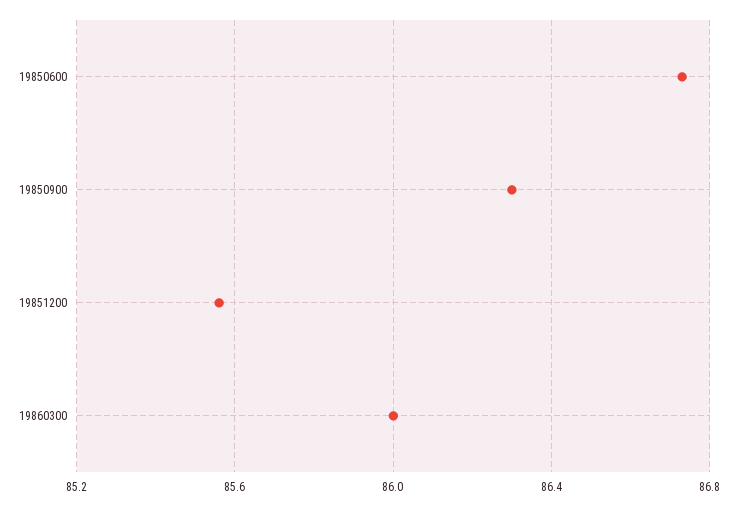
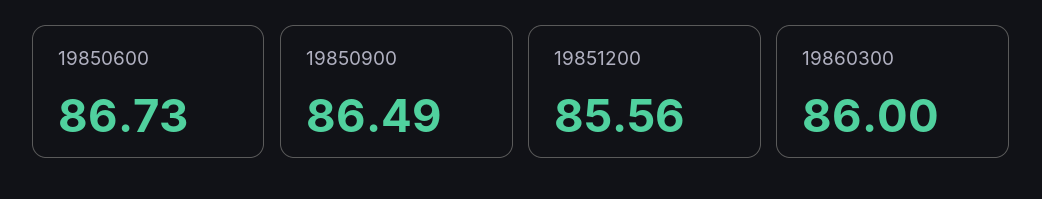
  {
    "19850600": 86.73,
-   "19850900": 86.3,
+   "19850900": 86.49,
    "19851200": 85.56,
    "19860300": 86
  }

